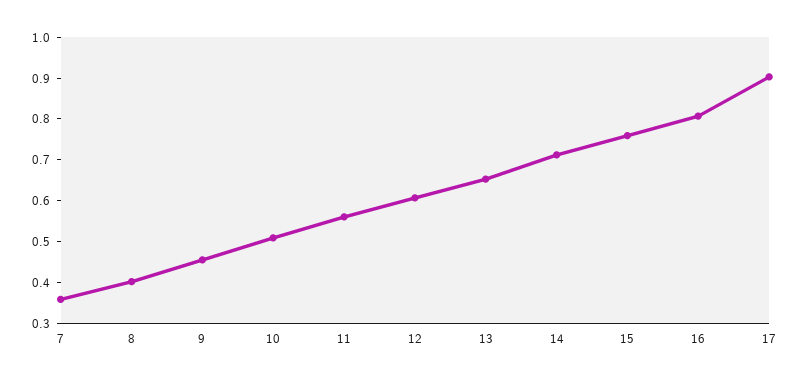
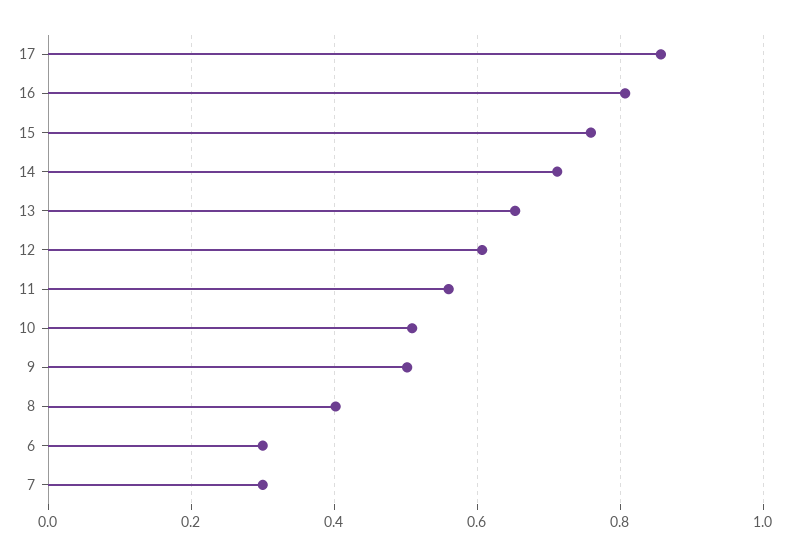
  {
-   "7": 0.36,
+   "7": 0.3,
    "8": 0.4,
-   "9": 0.46,
+   "9": 0.5,
    "10": 0.5,
    "11": 0.56,
    "12": 0.6,
    "13": 0.66,
    "14": 0.72,
    "15": 0.76,
    "16": 0.8,
-   "17": 0.9
+   "17": 0.86,
+   "6": 0.3
  }

